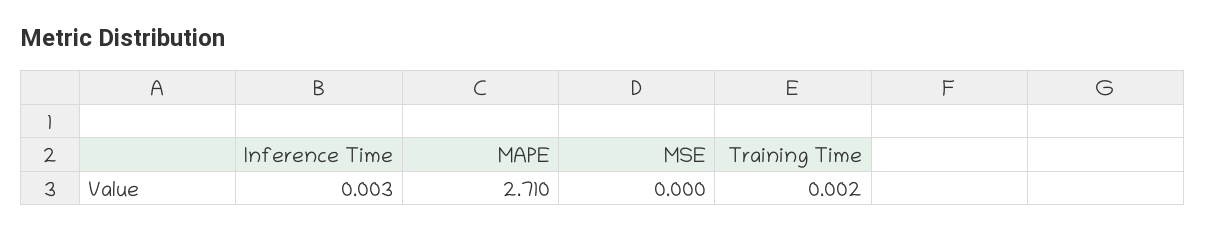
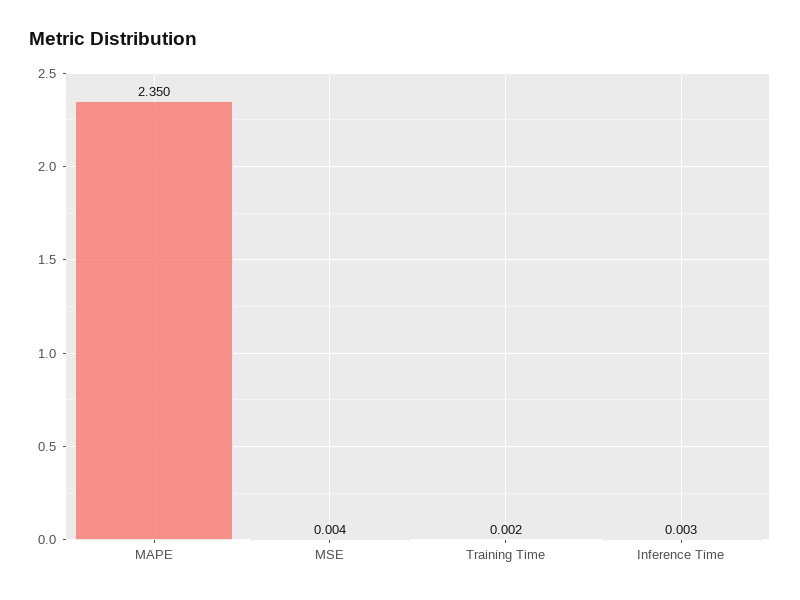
  {
    "Inference Time": 0.003,
-   "MAPE": 2.71,
+   "MAPE": 2.35,
-   "MSE": 0,
+   "MSE": 0.004,
    "Training Time": 0.002
  }

